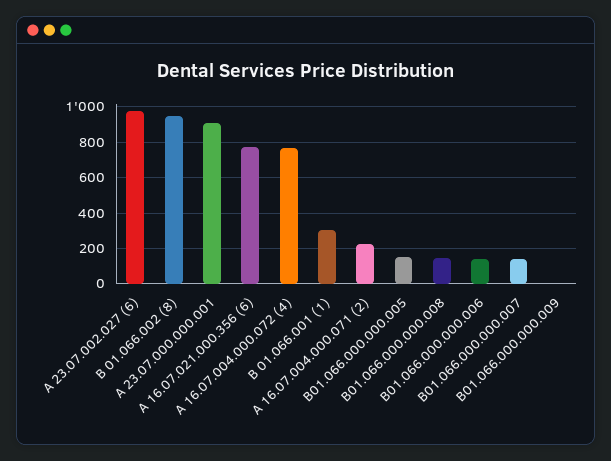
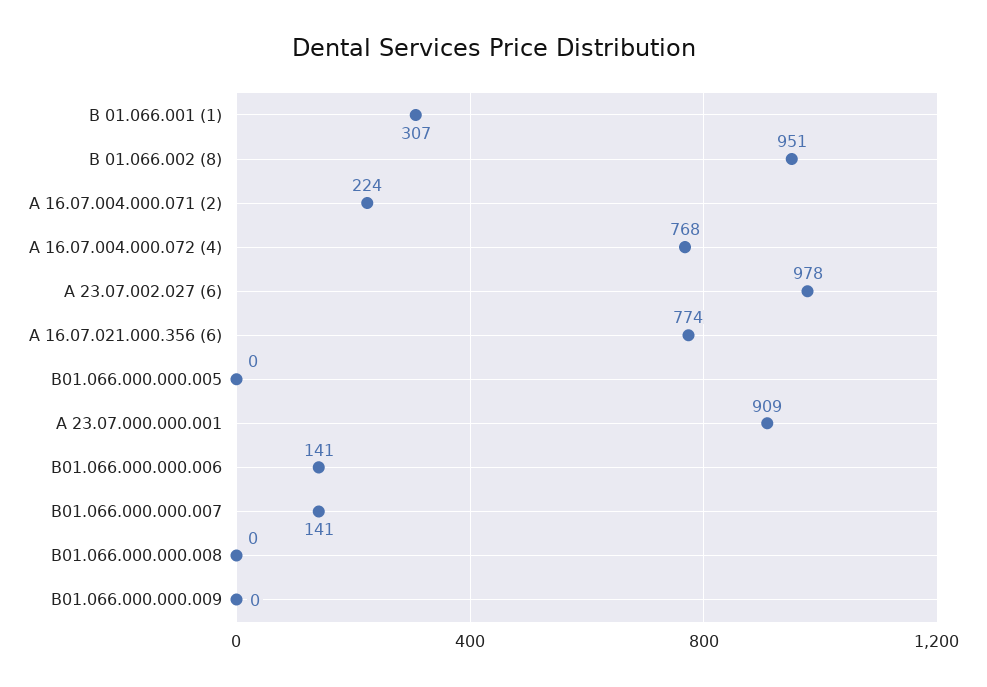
  {
    "А 23.07.002.027 (6)": 978,
    "В 01.066.002 (8)": 951,
    "А 23.07.000.000.001": 909,
    "А 16.07.021.000.356 (6)": 774,
    "А 16.07.004.000.072 (4)": 768,
    "В 01.066.001 (1)": 307,
    "А 16.07.004.000.071 (2)": 224,
-   "В01.066.000.000.005": 150,
+   "В01.066.000.000.005": 0,
-   "В01.066.000.000.008": 150,
+   "В01.066.000.000.008": 0,
    "В01.066.000.000.006": 141,
    "В01.066.000.000.007": 141,
    "В01.066.000.000.009": 0
  }

